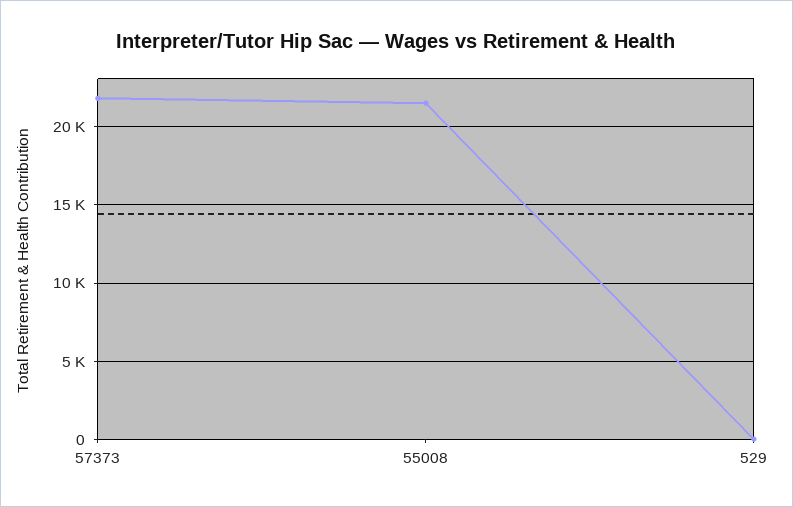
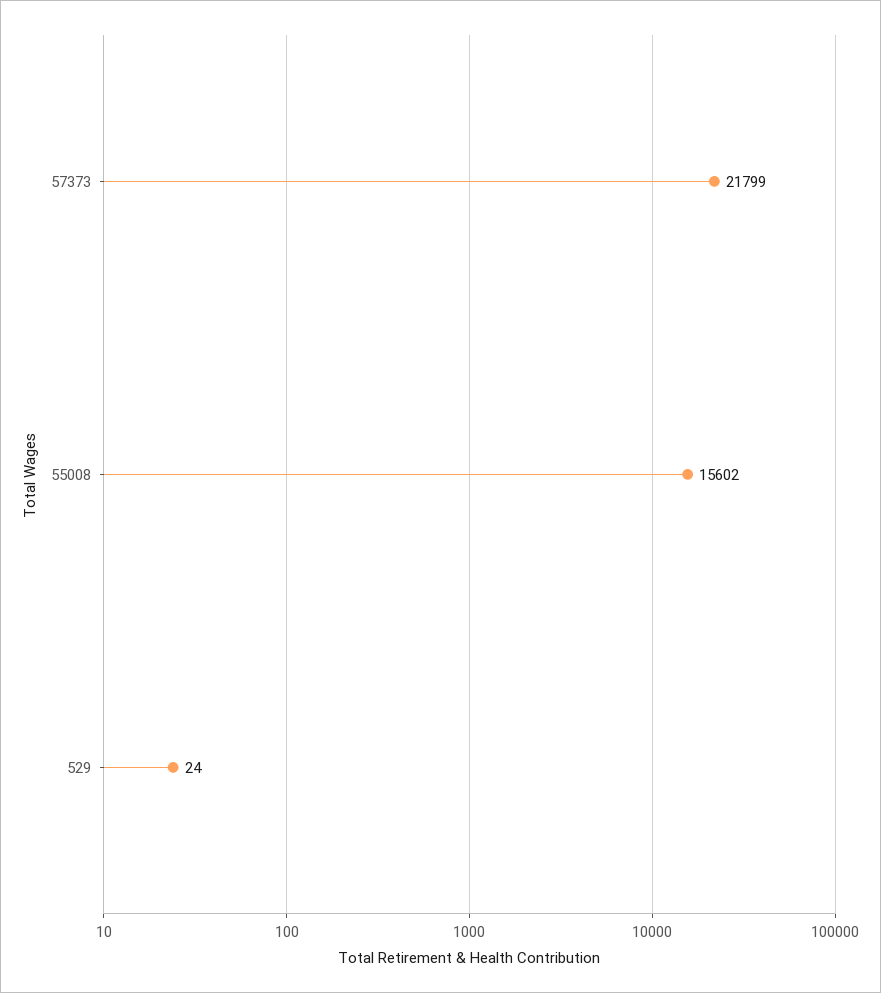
  {
    "57373": 21799,
-   "55008": 21500,
+   "55008": 15602,
    "529": 24
  }

